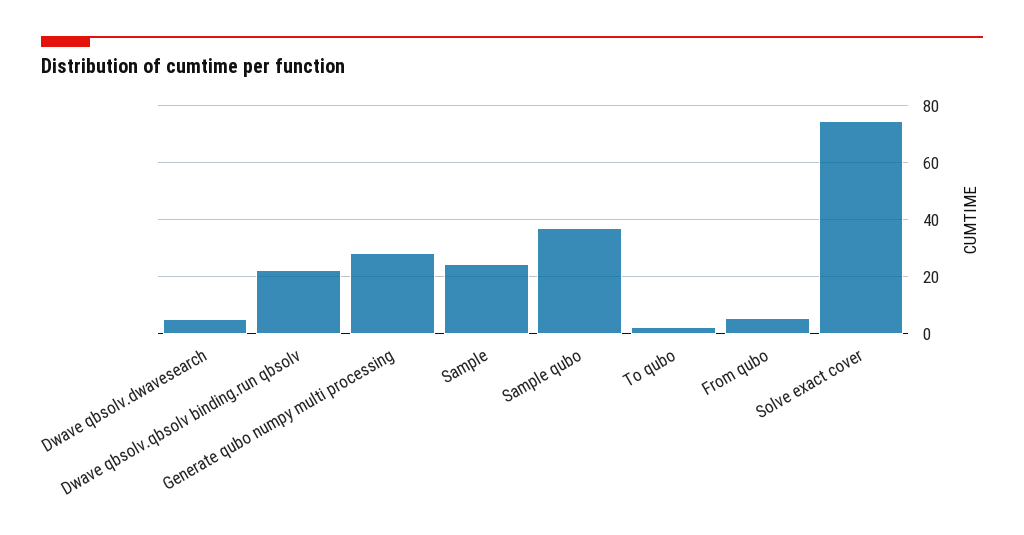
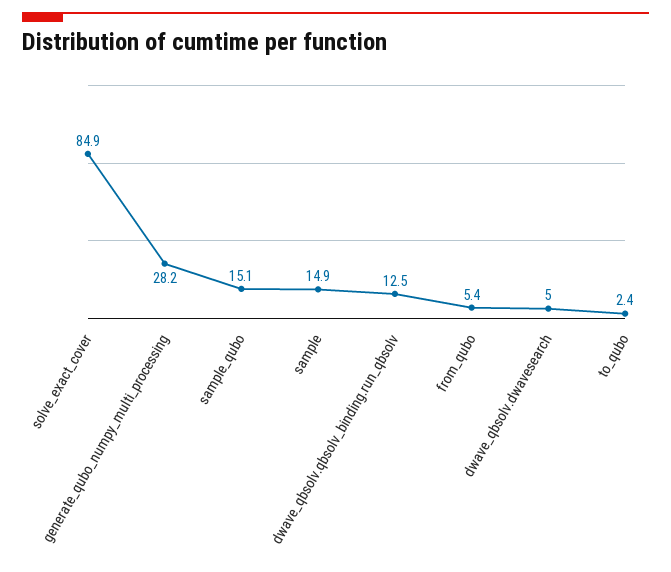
  {
    "Dwave qbsolv.dwavesearch": 5,
-   "Dwave qbsolv.qbsolv binding.run qbsolv": 22.5,
+   "Dwave qbsolv.qbsolv binding.run qbsolv": 12.5,
    "Generate qubo numpy multi processing": 28.2,
-   "Sample": 25,
+   "Sample": 14.9,
-   "Sample qubo": 37.5,
+   "Sample qubo": 15.1,
    "To qubo": 2.4,
    "From qubo": 5.4,
-   "Solve exact cover": 75
+   "Solve exact cover": 84.9
  }

